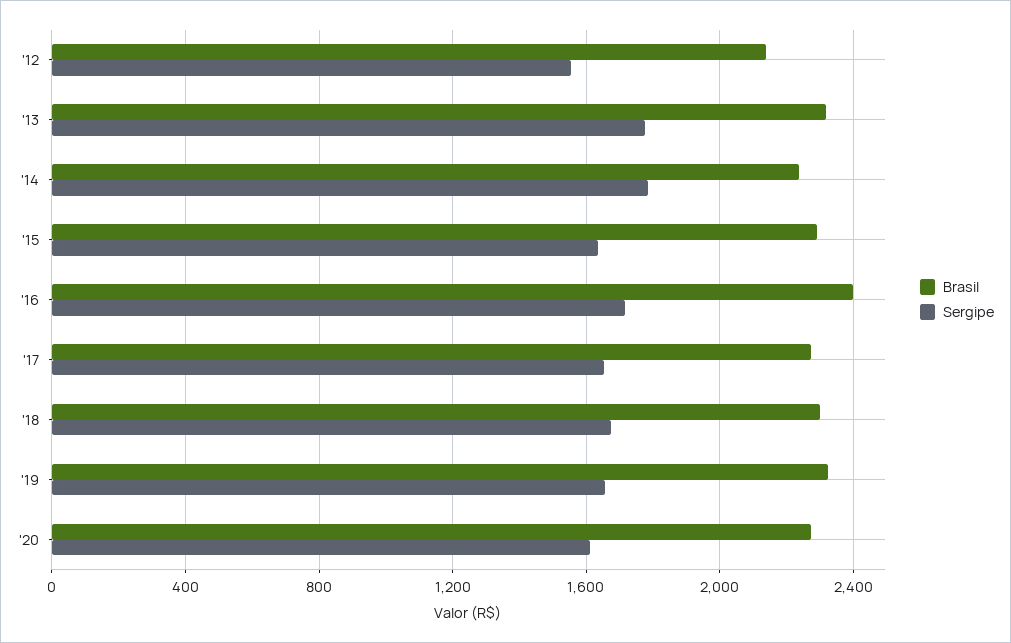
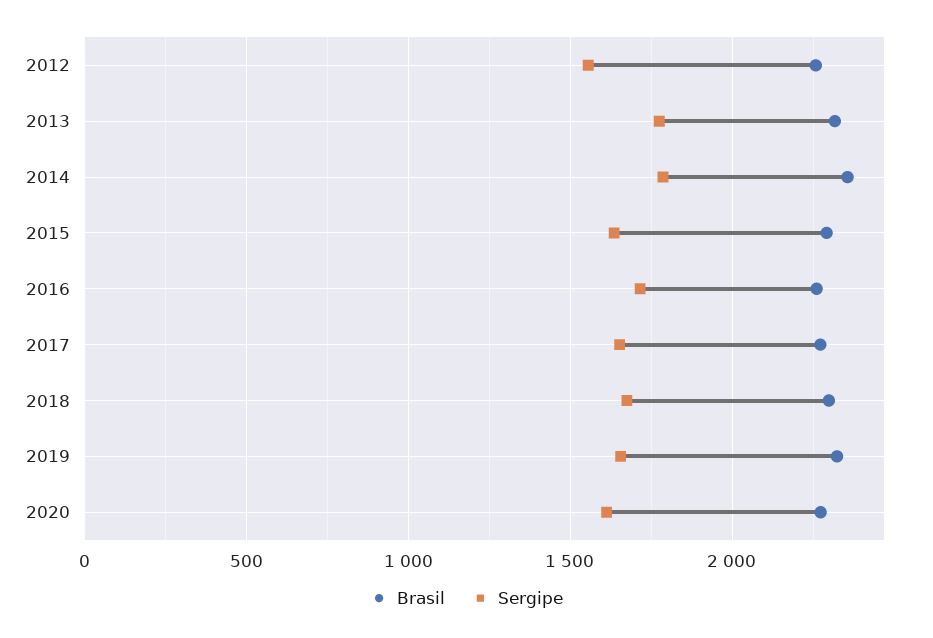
  {
    "Brasil": {
-     "'12": 2150,
+     "'12": 2250,
      "'13": 2300,
-     "'14": 2250,
+     "'14": 2350,
      "'15": 2300,
-     "'16": 2400,
+     "'16": 2250,
      "'17": 2250,
      "'18": 2300,
      "'19": 2300,
      "'20": 2250
    },
    "Sergipe": {
      "'12": 1550,
      "'13": 1750,
      "'14": 1800,
      "'15": 1650,
      "'16": 1700,
      "'17": 1650,
      "'18": 1650,
      "'19": 1650,
      "'20": 1600
    }
  }

